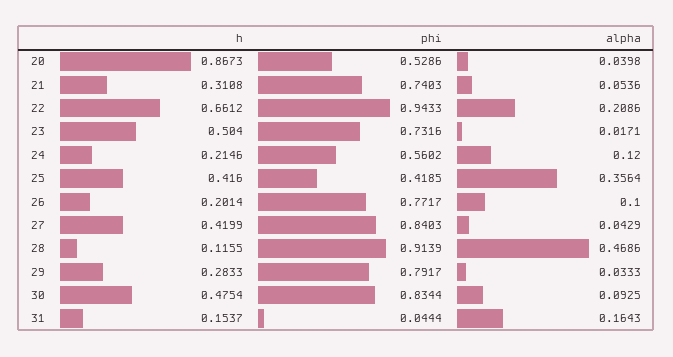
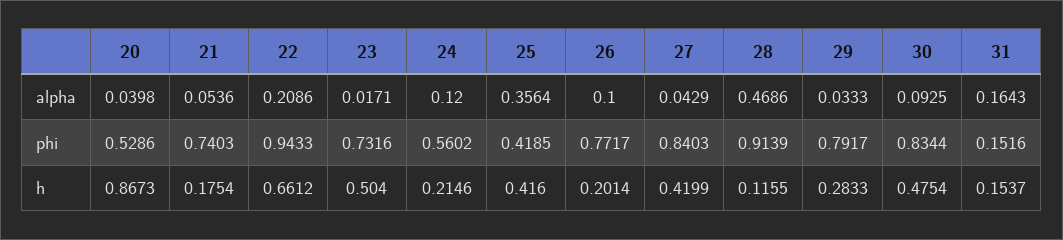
  {
    "h": {
      "20": 0.8673,
-     "21": 0.3108,
+     "21": 0.1754,
      "22": 0.6612,
      "23": 0.504,
      "24": 0.2146,
      "25": 0.416,
      "26": 0.2014,
      "27": 0.4199,
      "28": 0.1155,
      "29": 0.2833,
      "30": 0.4754,
      "31": 0.1537
    },
    "phi": {
      "20": 0.5286,
      "21": 0.7403,
      "22": 0.9433,
      "23": 0.7316,
      "24": 0.5602,
      "25": 0.4185,
      "26": 0.7717,
      "27": 0.8403,
      "28": 0.9139,
      "29": 0.7917,
      "30": 0.8344,
-     "31": 0.0444
+     "31": 0.1516
    },
    "alpha": {
      "20": 0.0398,
      "21": 0.0536,
      "22": 0.2086,
      "23": 0.0171,
      "24": 0.12,
      "25": 0.3564,
      "26": 0.1,
      "27": 0.0429,
      "28": 0.4686,
      "29": 0.0333,
      "30": 0.0925,
      "31": 0.1643
    }
  }

